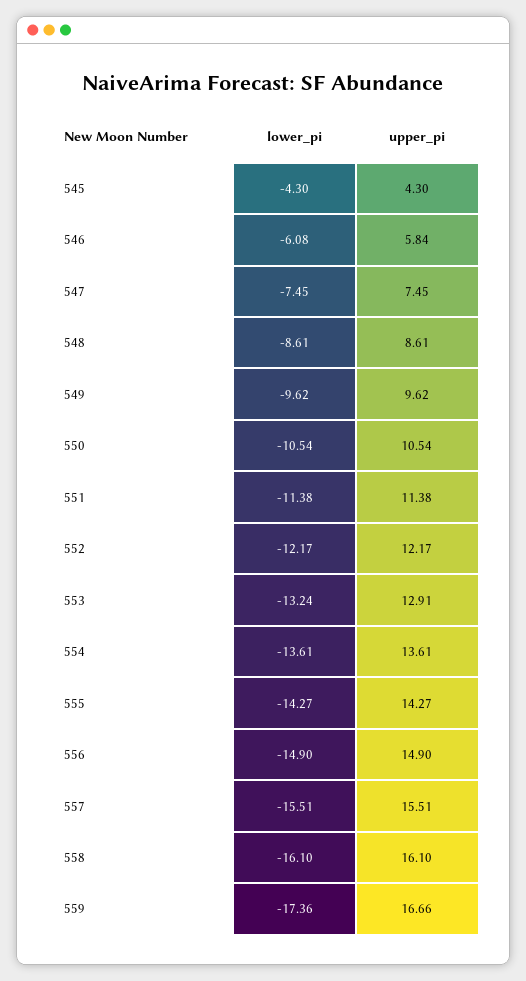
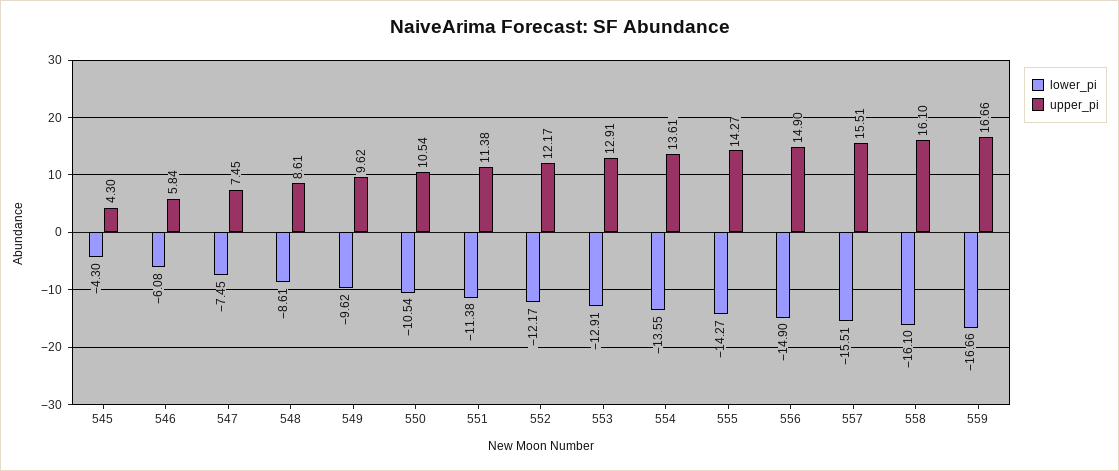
  {
    "lower_pi": {
      "545": -4.3,
      "546": -6.08,
      "547": -7.45,
      "548": -8.61,
      "549": -9.62,
      "550": -10.54,
      "551": -11.38,
      "552": -12.17,
-     "553": -13.24,
+     "553": -12.91,
-     "554": -13.61,
+     "554": -13.55,
      "555": -14.27,
      "556": -14.9,
      "557": -15.51,
      "558": -16.1,
-     "559": -17.36
+     "559": -16.66
    },
    "upper_pi": {
      "545": 4.3,
      "546": 5.84,
      "547": 7.45,
      "548": 8.61,
      "549": 9.62,
      "550": 10.54,
      "551": 11.38,
      "552": 12.17,
      "553": 12.91,
      "554": 13.61,
      "555": 14.27,
      "556": 14.9,
      "557": 15.51,
      "558": 16.1,
      "559": 16.66
    }
  }

